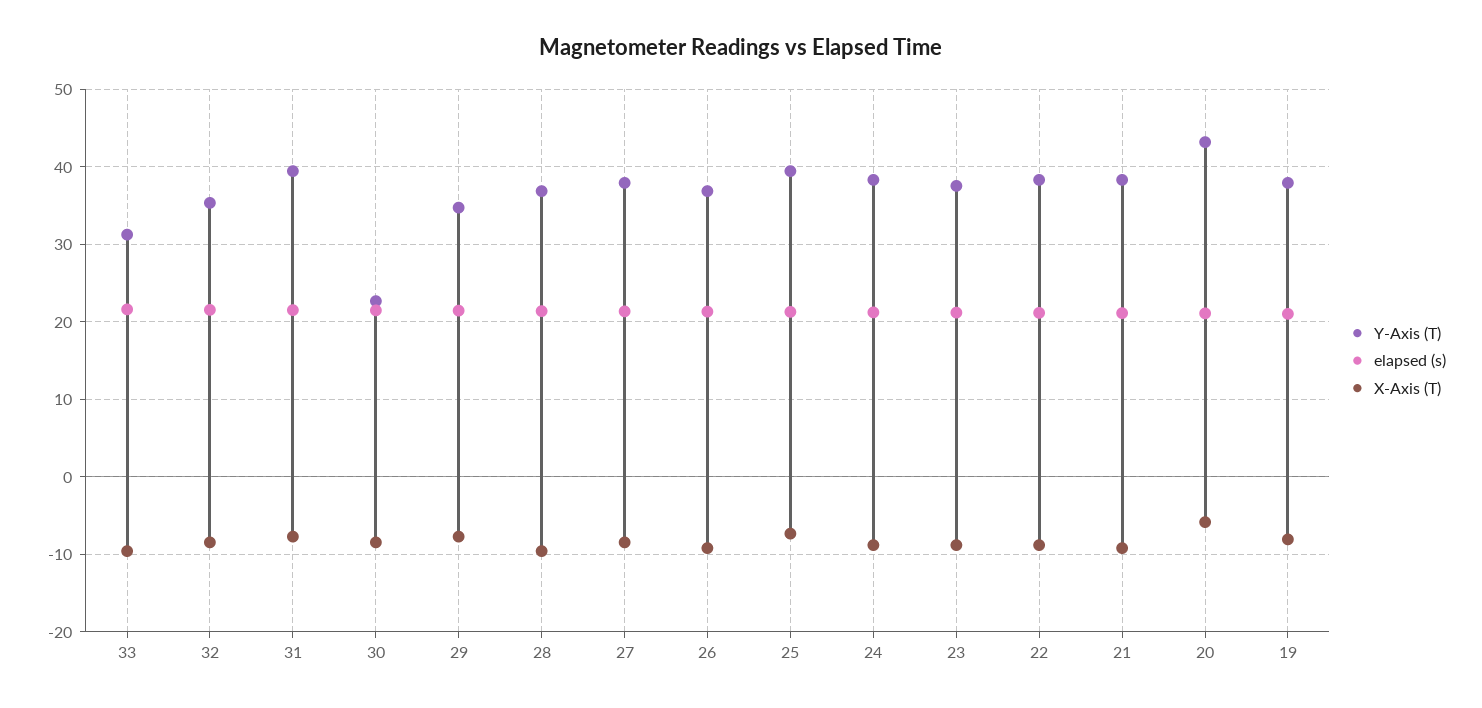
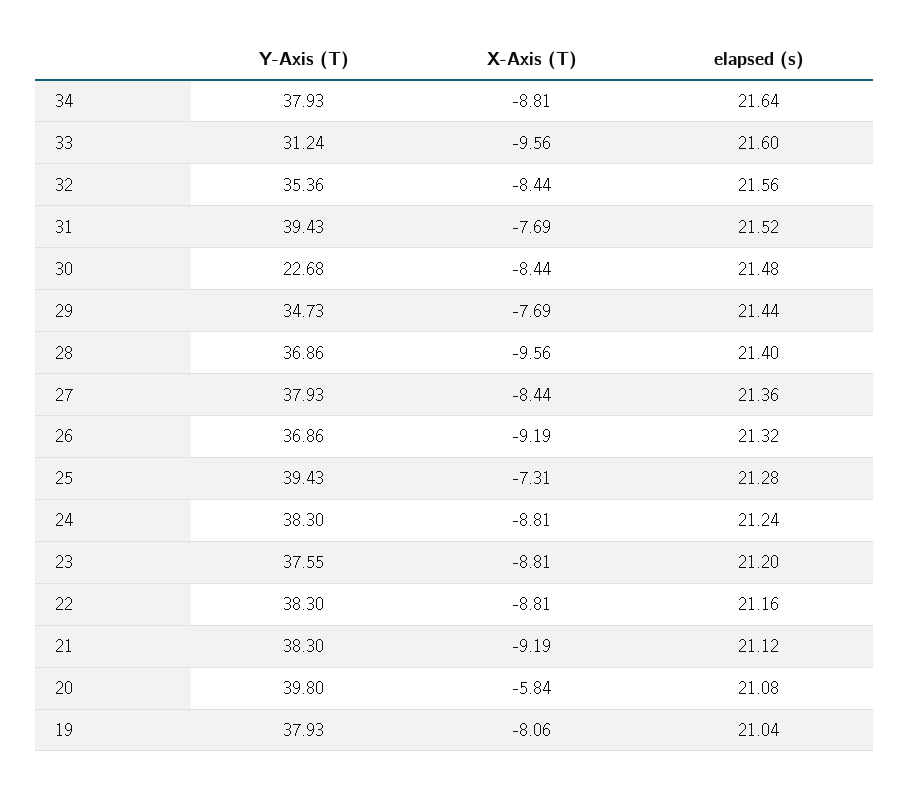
  {
    "Y-Axis (T)": {
      "33": 31.24,
      "32": 35.36,
      "31": 39.43,
      "30": 22.68,
      "29": 34.73,
      "28": 36.86,
      "27": 37.93,
      "26": 36.86,
      "25": 39.43,
      "24": 38.3,
      "23": 37.55,
      "22": 38.3,
      "21": 38.3,
-     "20": 43,
+     "20": 39.8,
-     "19": 37.93
+     "19": 37.93,
+     "34": 37.93
    },
    "elapsed (s)": {
      "33": 21.6,
      "32": 21.56,
      "31": 21.52,
      "30": 21.48,
      "29": 21.44,
      "28": 21.4,
      "27": 21.36,
      "26": 21.32,
      "25": 21.28,
      "24": 21.24,
      "23": 21.2,
      "22": 21.16,
      "21": 21.12,
      "20": 21.08,
-     "19": 21.04
+     "19": 21.04,
+     "34": 21.64
    },
    "X-Axis (T)": {
      "33": -9.56,
      "32": -8.44,
      "31": -7.69,
      "30": -8.44,
      "29": -7.69,
      "28": -9.56,
      "27": -8.44,
      "26": -9.19,
      "25": -7.31,
      "24": -8.81,
      "23": -8.81,
      "22": -8.81,
      "21": -9.19,
      "20": -5.84,
-     "19": -8.06
+     "19": -8.06,
+     "34": -8.81
    }
  }

